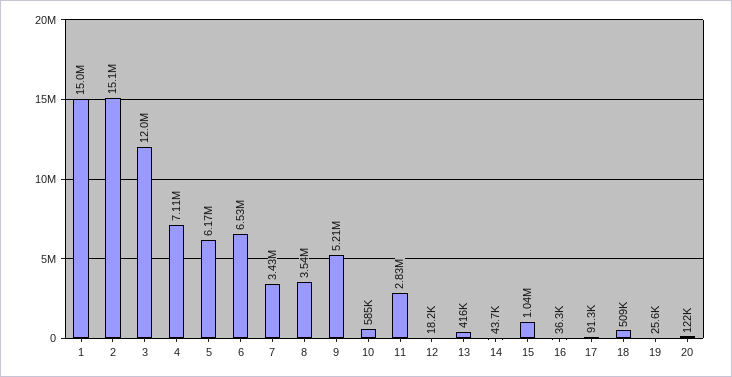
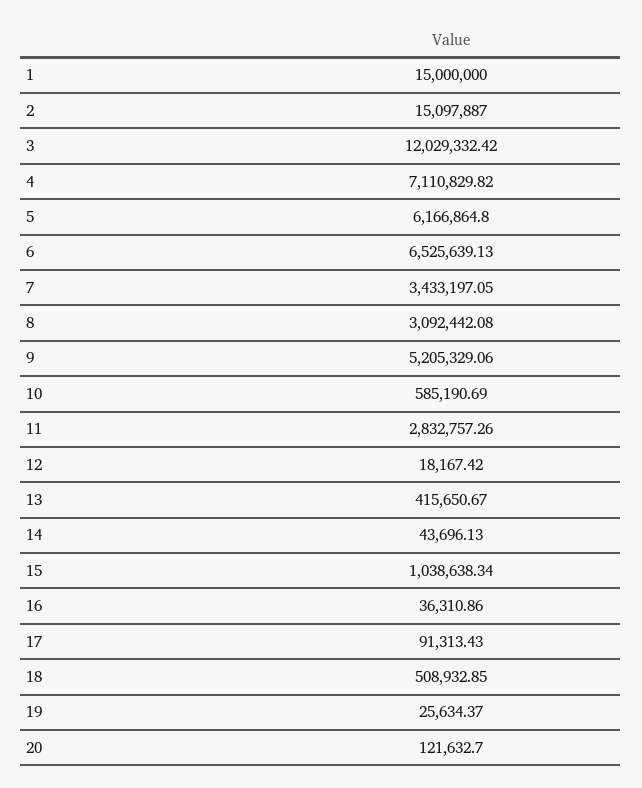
  {
    "1": 15000000,
    "2": 15097887,
    "3": 12029332.42,
    "4": 7110829.82,
    "5": 6166864.8,
    "6": 6525639.13,
    "7": 3433197.05,
-   "8": 3540000,
+   "8": 3092442.08,
    "9": 5205329.06,
    "10": 585190.69,
    "11": 2832757.26,
    "12": 18167.42,
    "13": 415650.67,
    "14": 43696.13,
    "15": 1038638.34,
    "16": 36310.86,
    "17": 91313.43,
    "18": 508932.85,
    "19": 25634.37,
    "20": 121632.7
  }

